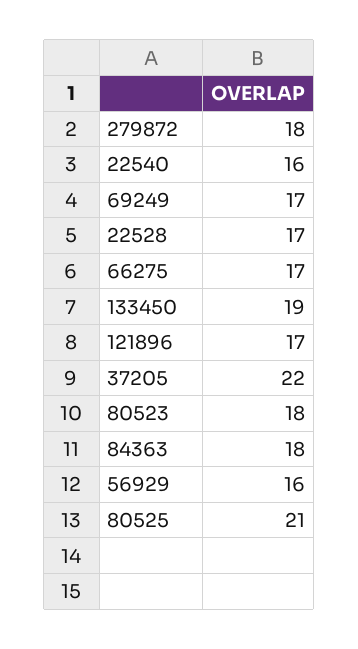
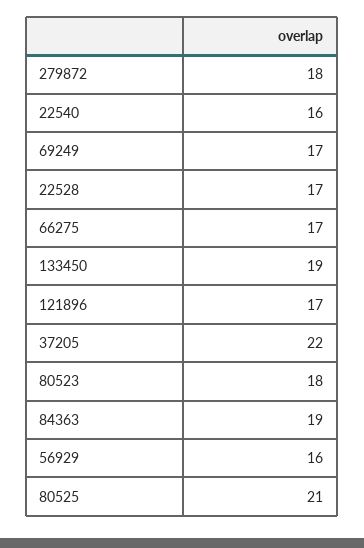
  {
    "279872": 18,
    "22540": 16,
    "69249": 17,
    "22528": 17,
    "66275": 17,
    "133450": 19,
    "121896": 17,
    "37205": 22,
    "80523": 18,
-   "84363": 18,
+   "84363": 19,
    "56929": 16,
    "80525": 21
  }

